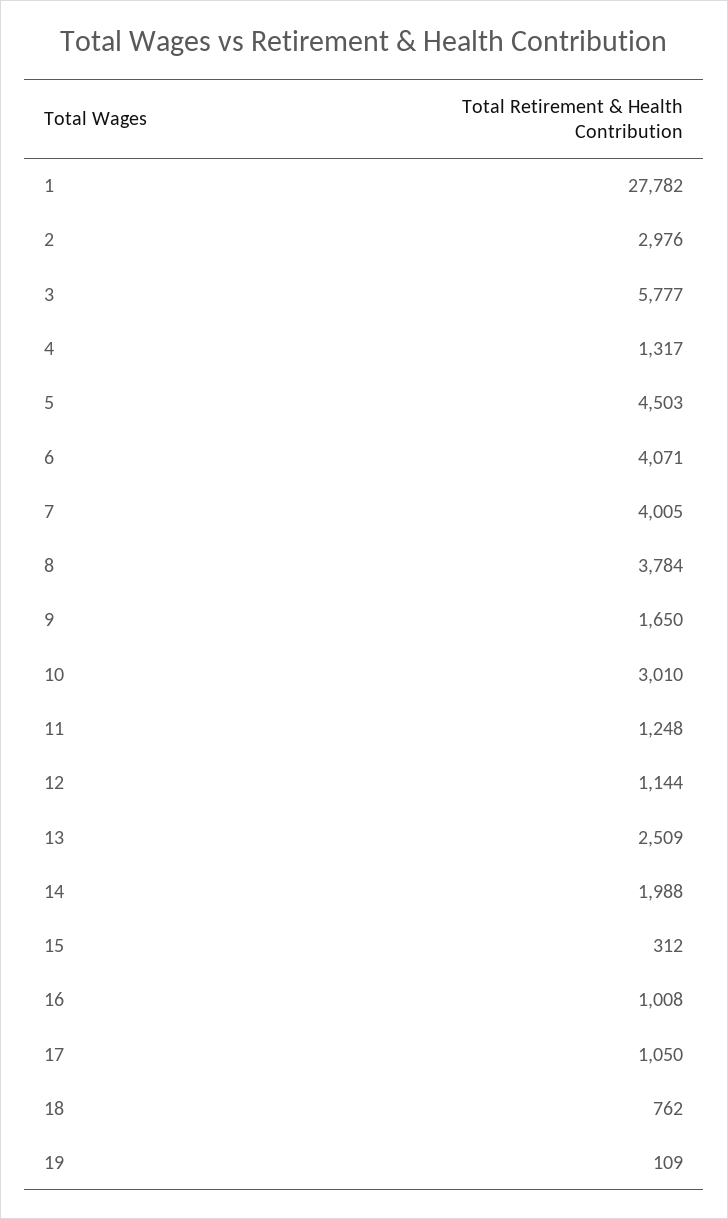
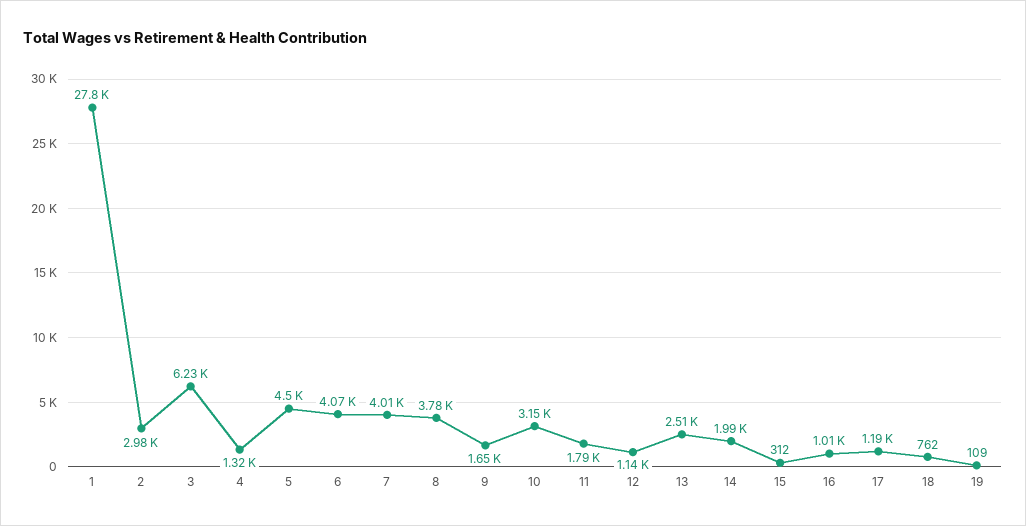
  {
    "1": 27782,
    "2": 2976,
-   "3": 5777,
+   "3": 6230,
    "4": 1317,
    "5": 4503,
    "6": 4071,
    "7": 4005,
    "8": 3784,
    "9": 1650,
-   "10": 3010,
+   "10": 3150,
-   "11": 1248,
+   "11": 1790,
    "12": 1144,
    "13": 2509,
    "14": 1988,
    "15": 312,
    "16": 1008,
-   "17": 1050,
+   "17": 1190,
    "18": 762,
    "19": 109
  }

